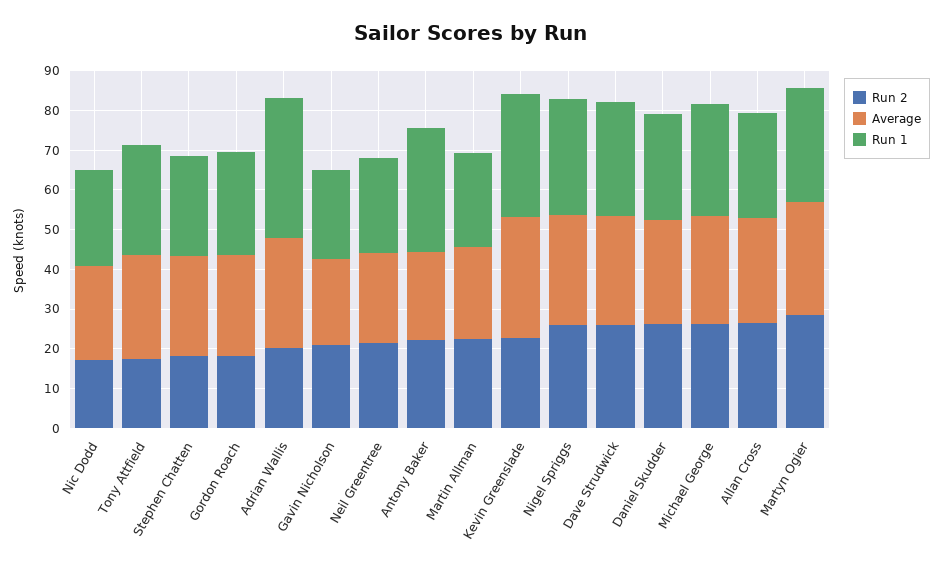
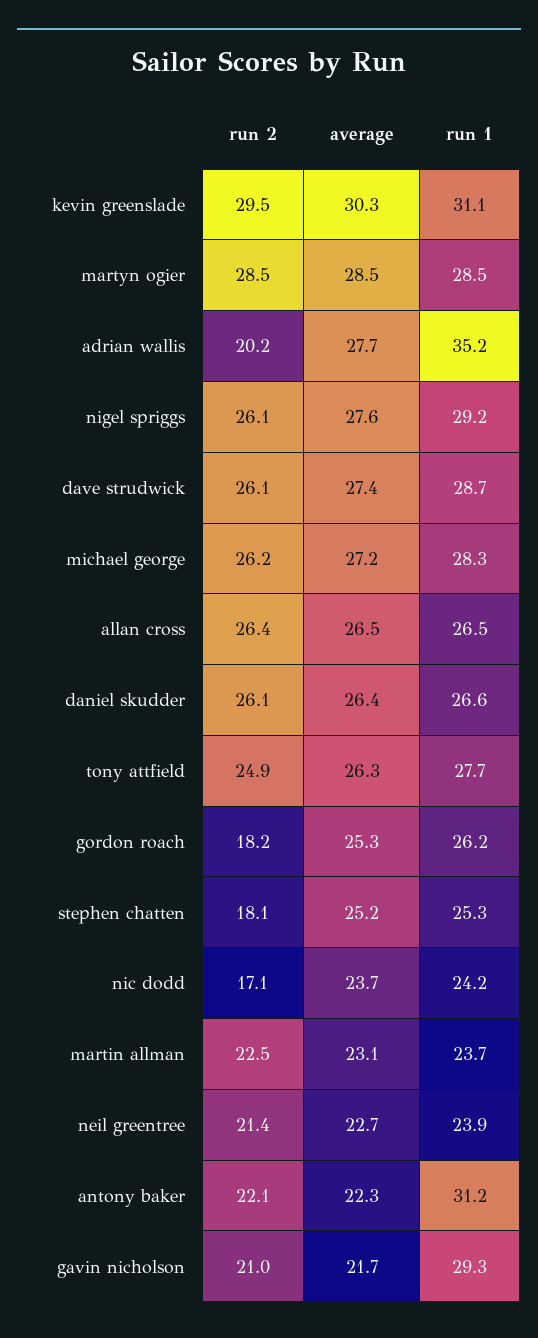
  {
    "Run 2": {
      "Nic Dodd": 17.1,
-     "Tony Attfield": 17.5,
+     "Tony Attfield": 24.9,
      "Stephen Chatten": 18.1,
      "Gordon Roach": 18.2,
      "Adrian Wallis": 20.2,
      "Gavin Nicholson": 21,
      "Neil Greentree": 21.4,
      "Antony Baker": 22.1,
      "Martin Allman": 22.5,
-     "Kevin Greenslade": 22.5,
+     "Kevin Greenslade": 29.5,
      "Nigel Spriggs": 26.1,
      "Dave Strudwick": 26.1,
      "Daniel Skudder": 26.1,
      "Michael George": 26.2,
      "Allan Cross": 26.4,
      "Martyn Ogier": 28.5
    },
    "Average": {
      "Nic Dodd": 23.7,
      "Tony Attfield": 26.3,
      "Stephen Chatten": 25.2,
      "Gordon Roach": 25.3,
      "Adrian Wallis": 27.7,
      "Gavin Nicholson": 21.7,
      "Neil Greentree": 22.7,
      "Antony Baker": 22.3,
      "Martin Allman": 23.1,
      "Kevin Greenslade": 30.3,
      "Nigel Spriggs": 27.6,
      "Dave Strudwick": 27.4,
      "Daniel Skudder": 26.4,
      "Michael George": 27.2,
      "Allan Cross": 26.5,
      "Martyn Ogier": 28.5
    },
    "Run 1": {
      "Nic Dodd": 24.2,
      "Tony Attfield": 27.7,
      "Stephen Chatten": 25.3,
      "Gordon Roach": 26.2,
      "Adrian Wallis": 35.2,
-     "Gavin Nicholson": 22.5,
+     "Gavin Nicholson": 29.3,
      "Neil Greentree": 23.9,
      "Antony Baker": 31.2,
      "Martin Allman": 23.7,
      "Kevin Greenslade": 31.1,
      "Nigel Spriggs": 29.2,
      "Dave Strudwick": 28.7,
      "Daniel Skudder": 26.6,
      "Michael George": 28.3,
      "Allan Cross": 26.5,
      "Martyn Ogier": 28.5
    }
  }

